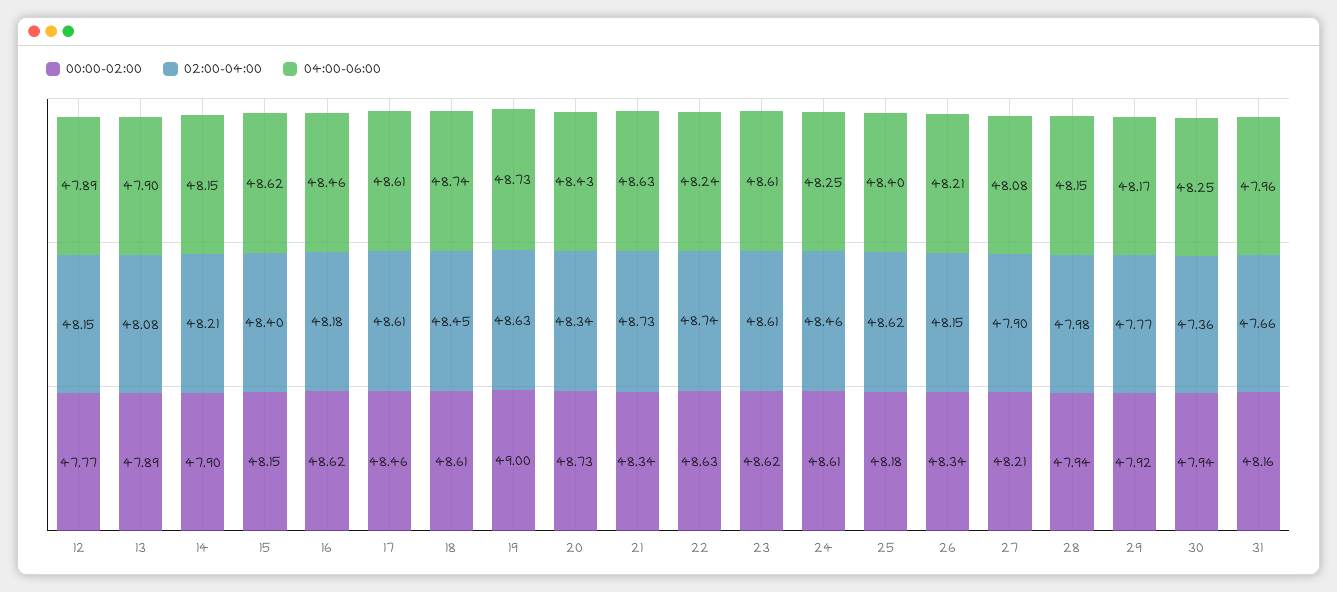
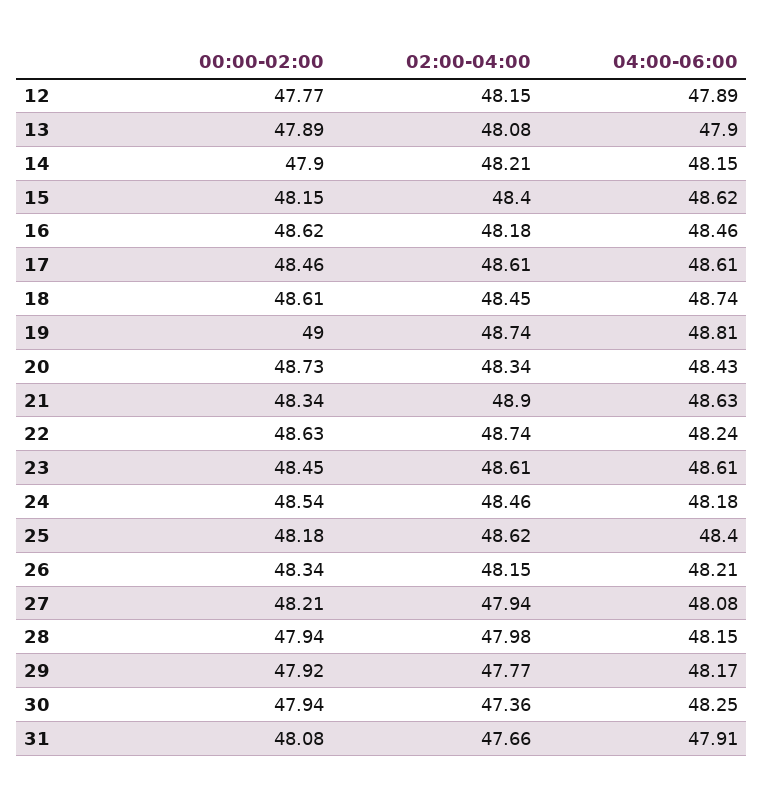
  {
    "00:00-02:00": {
      "12": 47.77,
      "13": 47.89,
      "14": 47.9,
      "15": 48.15,
      "16": 48.62,
      "17": 48.46,
      "18": 48.61,
      "19": 49,
      "20": 48.73,
      "21": 48.34,
      "22": 48.63,
-     "23": 48.62,
+     "23": 48.45,
-     "24": 48.61,
+     "24": 48.54,
      "25": 48.18,
      "26": 48.34,
      "27": 48.21,
      "28": 47.94,
      "29": 47.92,
      "30": 47.94,
-     "31": 48.16
+     "31": 48.08
    },
    "02:00-04:00": {
      "12": 48.15,
      "13": 48.08,
      "14": 48.21,
      "15": 48.4,
      "16": 48.18,
      "17": 48.61,
      "18": 48.45,
-     "19": 48.63,
+     "19": 48.74,
      "20": 48.34,
-     "21": 48.73,
+     "21": 48.9,
      "22": 48.74,
      "23": 48.61,
      "24": 48.46,
      "25": 48.62,
      "26": 48.15,
-     "27": 47.9,
+     "27": 47.94,
      "28": 47.98,
      "29": 47.77,
      "30": 47.36,
      "31": 47.66
    },
    "04:00-06:00": {
      "12": 47.89,
      "13": 47.9,
      "14": 48.15,
      "15": 48.62,
      "16": 48.46,
      "17": 48.61,
      "18": 48.74,
-     "19": 48.73,
+     "19": 48.81,
      "20": 48.43,
      "21": 48.63,
      "22": 48.24,
      "23": 48.61,
-     "24": 48.25,
+     "24": 48.18,
      "25": 48.4,
      "26": 48.21,
      "27": 48.08,
      "28": 48.15,
      "29": 48.17,
      "30": 48.25,
-     "31": 47.96
+     "31": 47.91
    }
  }

